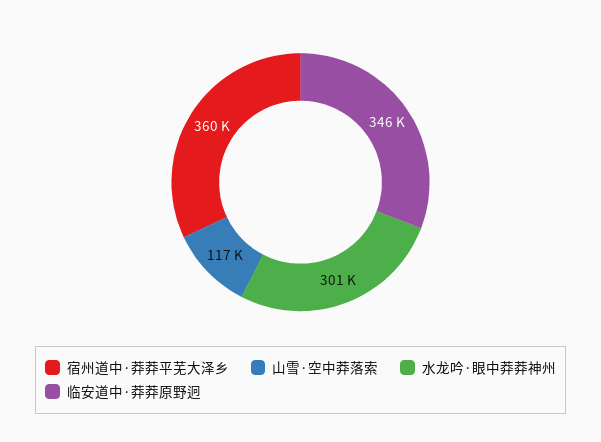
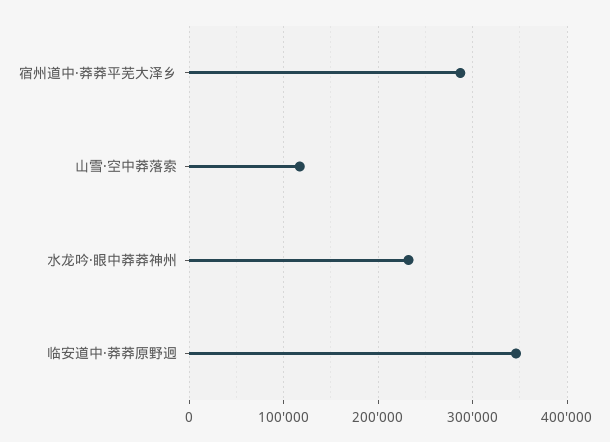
  {
-   "宿州道中·莽莽平芜大泽乡": 360000,
+   "宿州道中·莽莽平芜大泽乡": 290000,
    "山雪·空中莽落索": 117000,
-   "水龙吟·眼中莽莽神州": 301000,
+   "水龙吟·眼中莽莽神州": 230000,
    "临安道中·莽莽原野迥": 346000
  }

